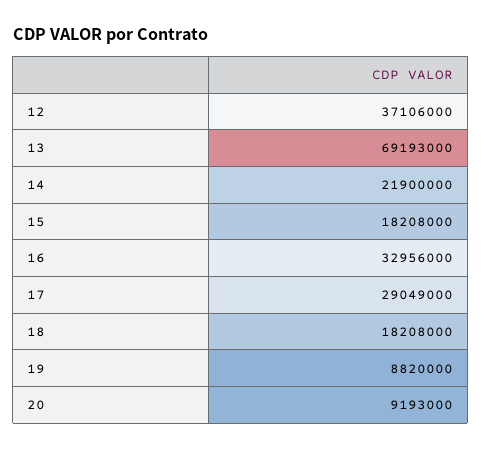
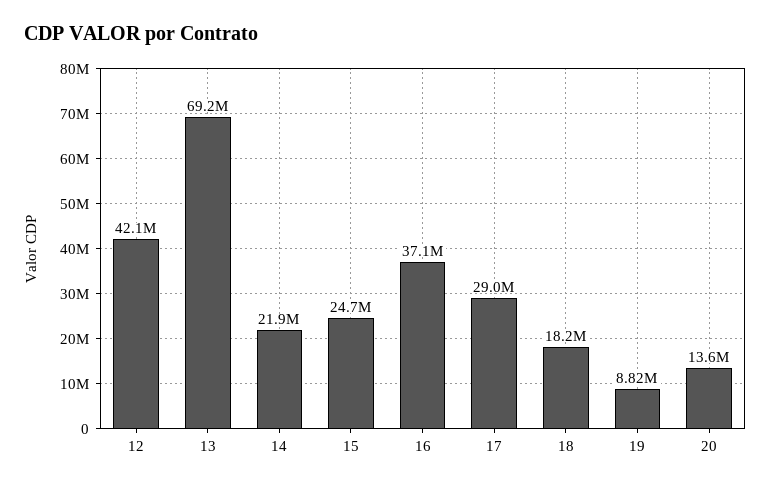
  {
-   "12": 37106000,
+   "12": 42100000,
    "13": 69193000,
    "14": 21900000,
-   "15": 18208000,
+   "15": 24700000,
-   "16": 32956000,
+   "16": 37100000,
    "17": 29049000,
    "18": 18208000,
    "19": 8820000,
-   "20": 9193000
+   "20": 13600000
  }

